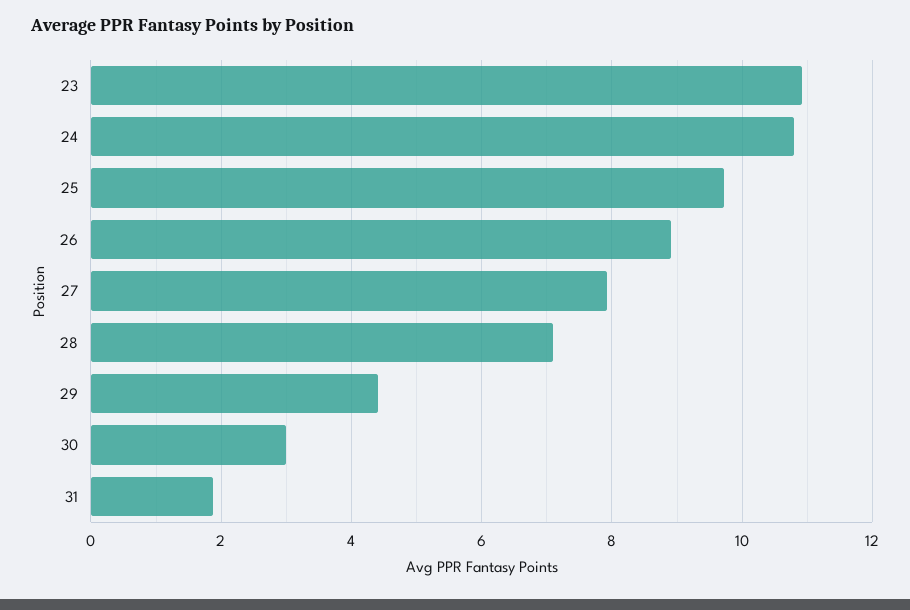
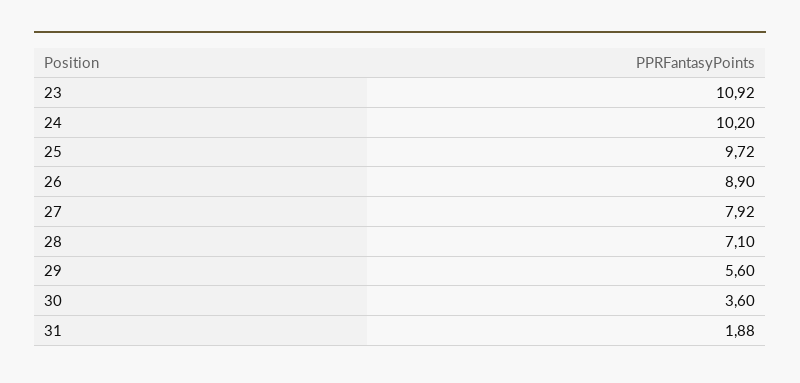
  {
    "23": 10.92,
-   "24": 10.8,
+   "24": 10.2,
    "25": 9.72,
    "26": 8.9,
    "27": 7.92,
    "28": 7.1,
-   "29": 4.4,
+   "29": 5.6,
-   "30": 3,
+   "30": 3.6,
    "31": 1.88
  }

